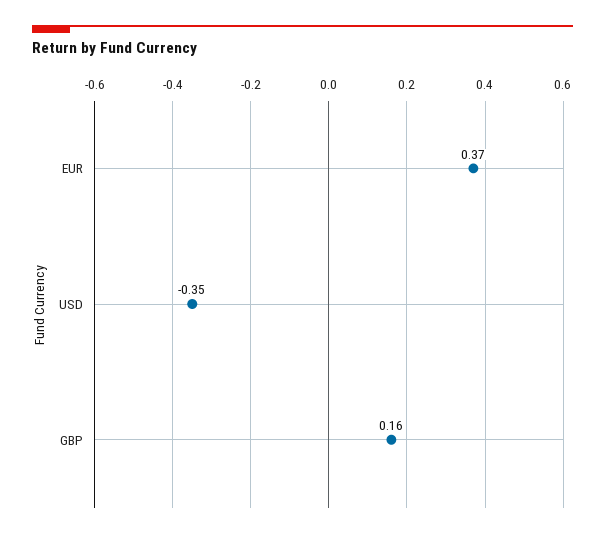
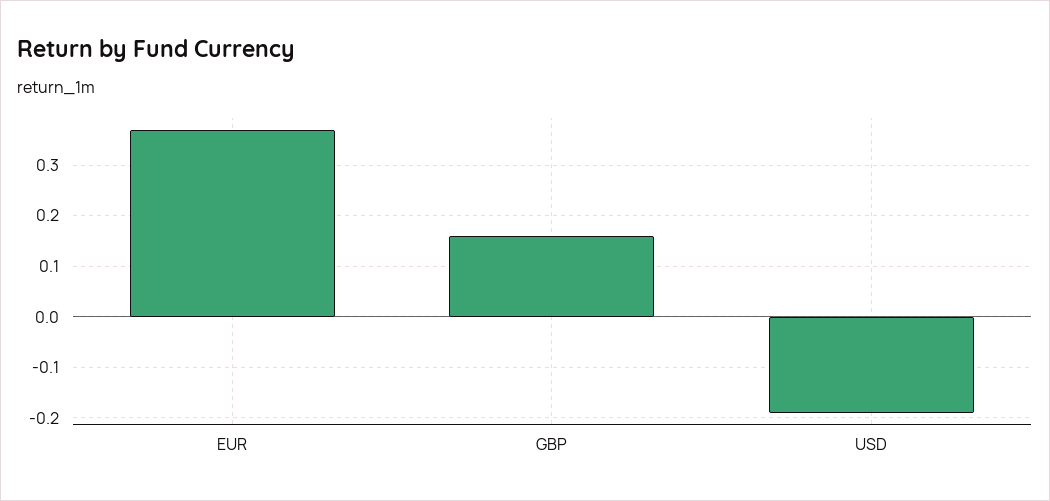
  {
    "EUR": 0.37,
-   "USD": -0.35,
+   "USD": -0.2,
    "GBP": 0.16
  }

